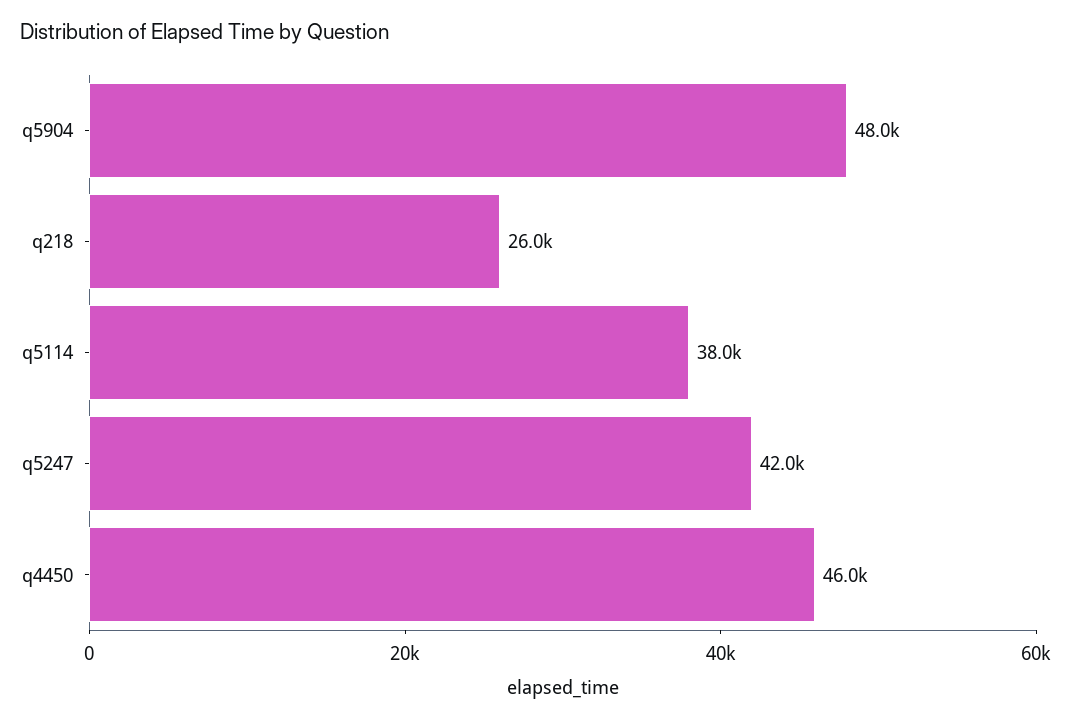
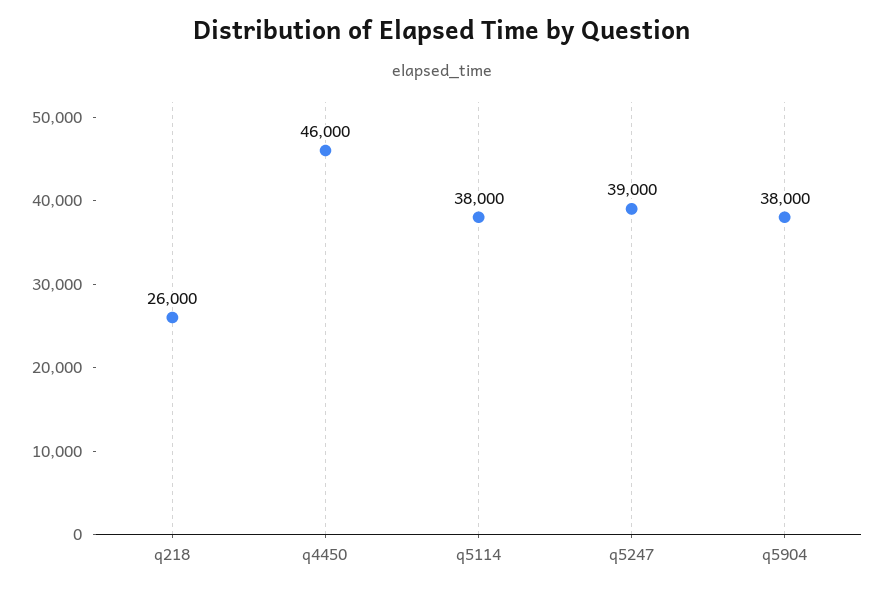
  {
-   "q5904": 48000,
+   "q5904": 38000,
    "q218": 26000,
    "q5114": 38000,
-   "q5247": 42000,
+   "q5247": 39000,
    "q4450": 46000
  }

